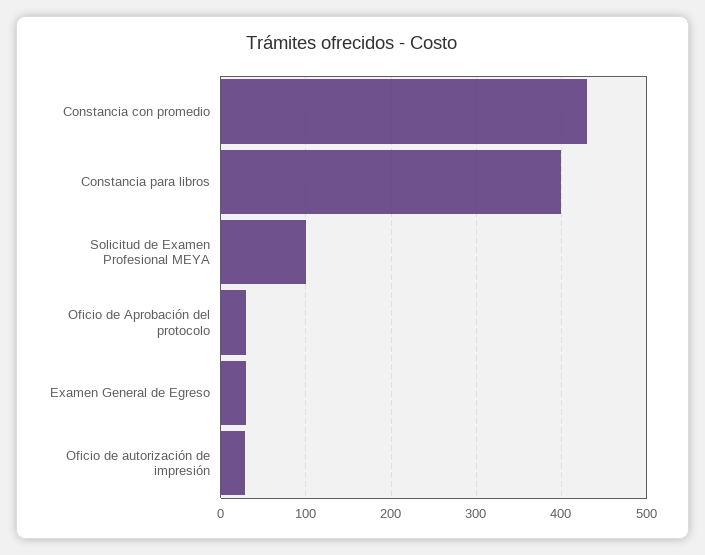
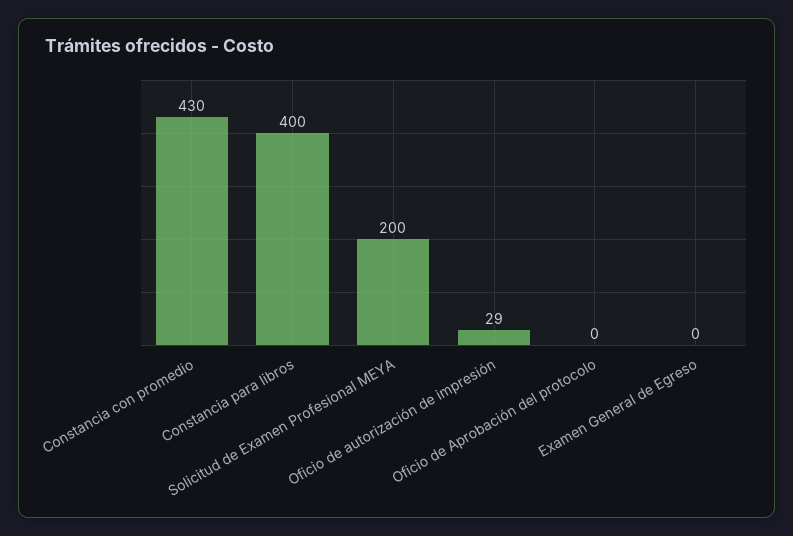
  {
    "Constancia con promedio": 430,
    "Constancia para libros": 400,
-   "Solicitud de Examen Profesional MEYA": 100,
+   "Solicitud de Examen Profesional MEYA": 200,
-   "Oficio de Aprobación del protocolo": 30,
+   "Oficio de Aprobación del protocolo": 0,
-   "Examen General de Egreso": 30,
+   "Examen General de Egreso": 0,
    "Oficio de autorización de impresión": 29
  }

